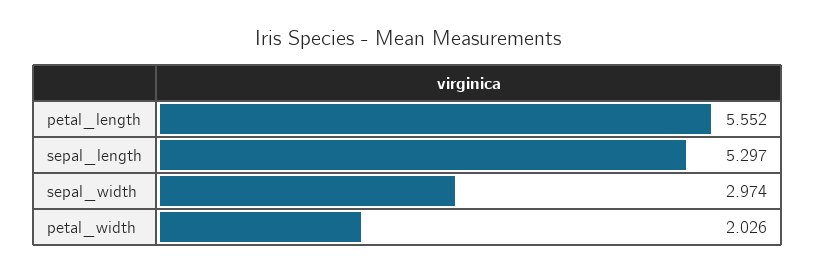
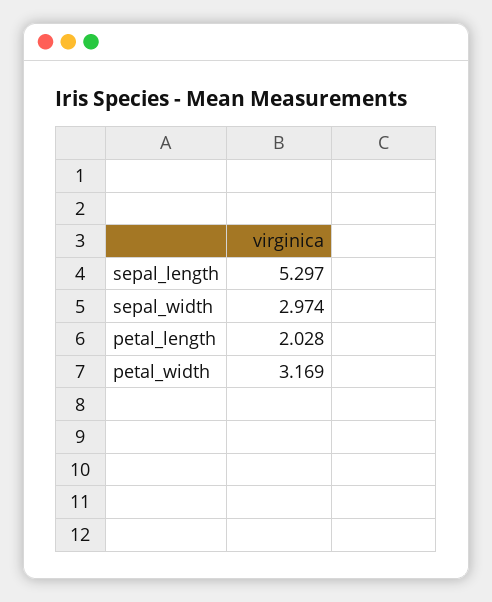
  {
-   "petal_length": 5.552,
+   "petal_length": 2.028,
    "sepal_length": 5.297,
    "sepal_width": 2.974,
-   "petal_width": 2.026
+   "petal_width": 3.169
  }

